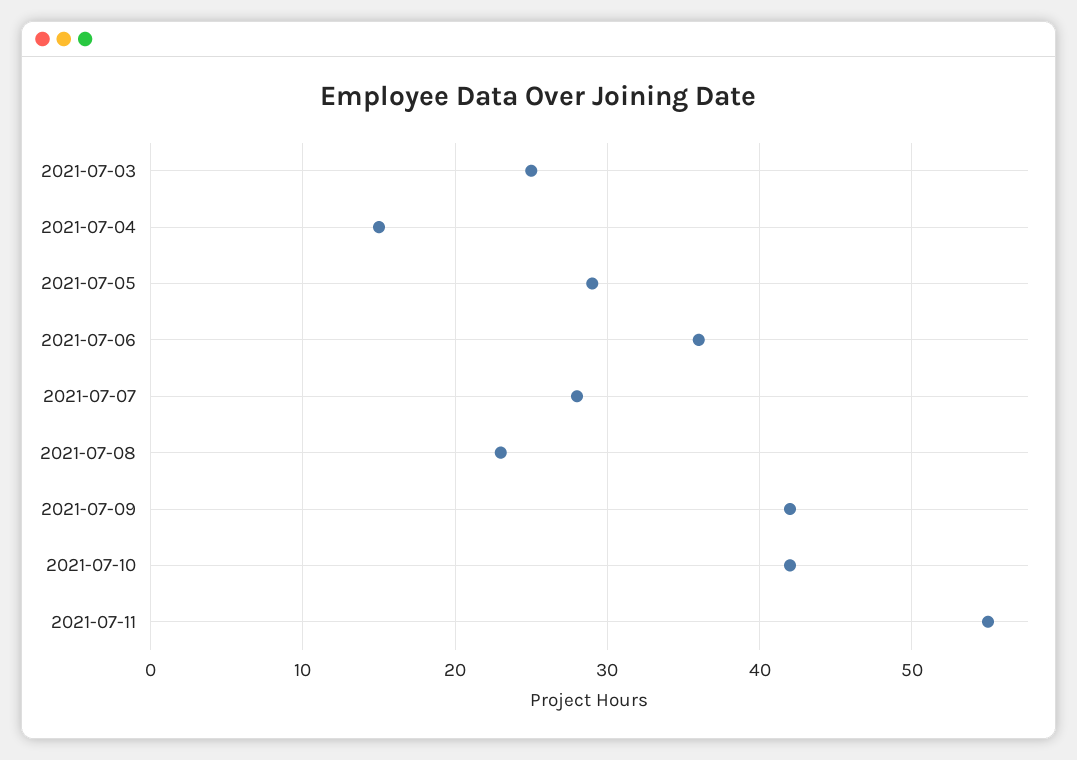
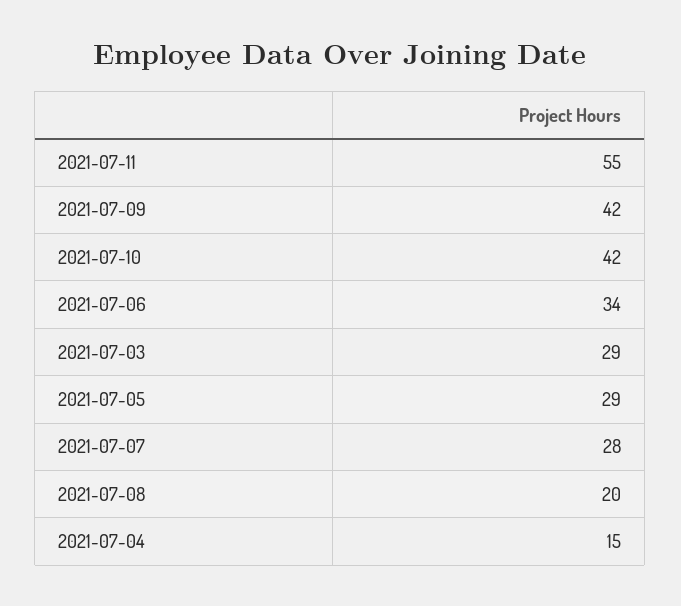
  {
-   "2021-07-03": 25,
+   "2021-07-03": 29,
    "2021-07-04": 15,
    "2021-07-05": 29,
-   "2021-07-06": 36,
+   "2021-07-06": 34,
    "2021-07-07": 28,
-   "2021-07-08": 23,
+   "2021-07-08": 20,
    "2021-07-09": 42,
    "2021-07-10": 42,
    "2021-07-11": 55
  }

